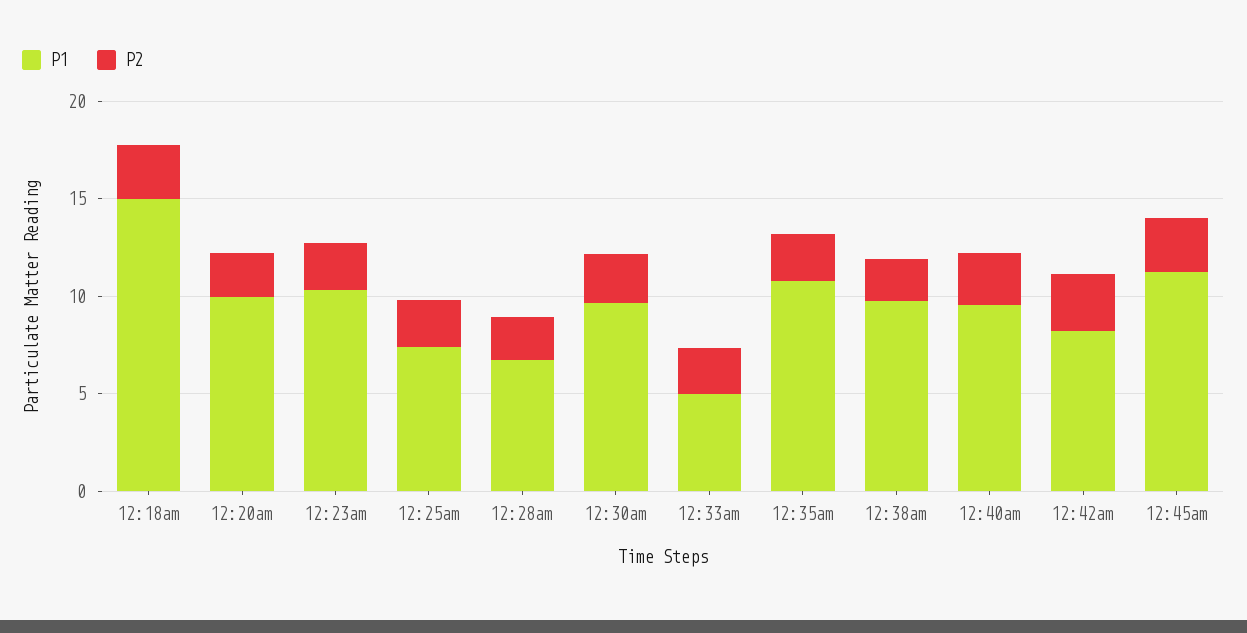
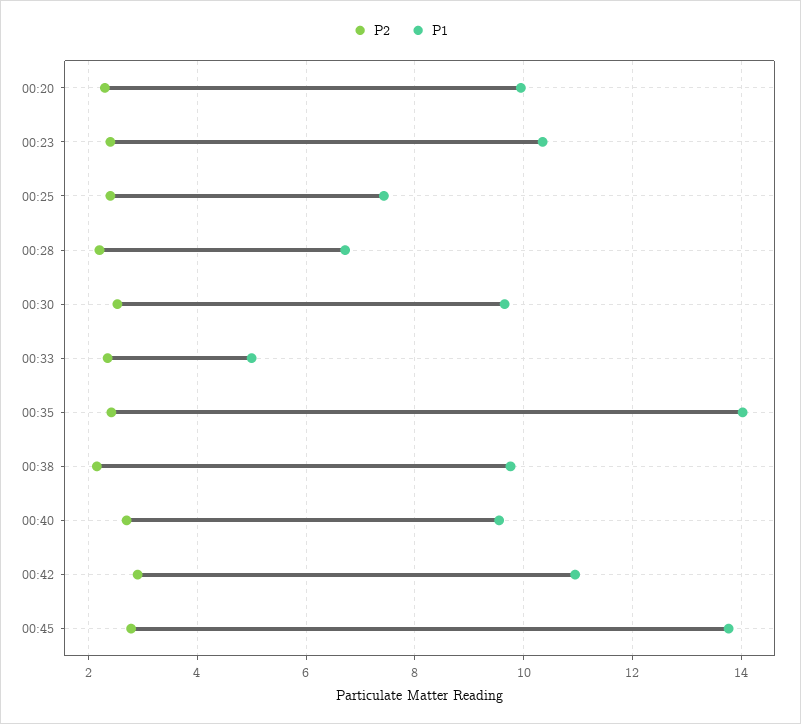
  {
    "P1": {
-     "12:18am": 15,
      "12:20am": 10,
      "12:23am": 10.4,
      "12:25am": 7.4,
      "12:28am": 6.8,
      "12:30am": 9.6,
      "12:33am": 5,
-     "12:35am": 11,
+     "12:35am": 14,
      "12:38am": 9.8,
      "12:40am": 9.6,
-     "12:42am": 8,
+     "12:42am": 11,
-     "12:45am": 11
+     "12:45am": 13.8
    },
    "P2": {
-     "12:18am": 3,
      "12:20am": 2.4,
      "12:23am": 2.4,
      "12:25am": 2.4,
      "12:28am": 2.2,
      "12:30am": 2.6,
      "12:33am": 2.4,
      "12:35am": 2.4,
      "12:38am": 2.2,
      "12:40am": 2.8,
      "12:42am": 3,
      "12:45am": 2.8
    }
  }

